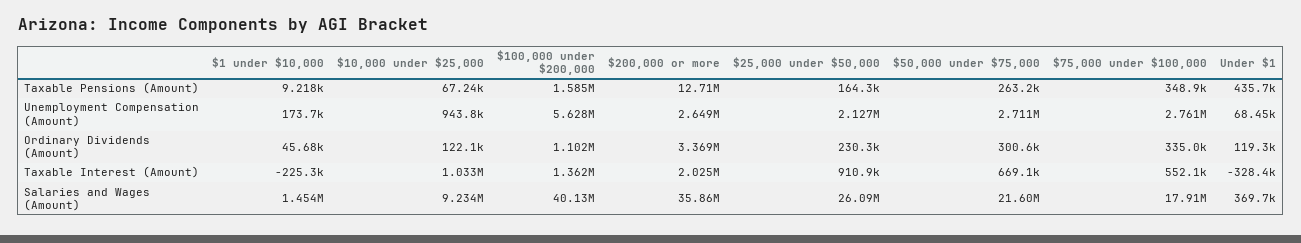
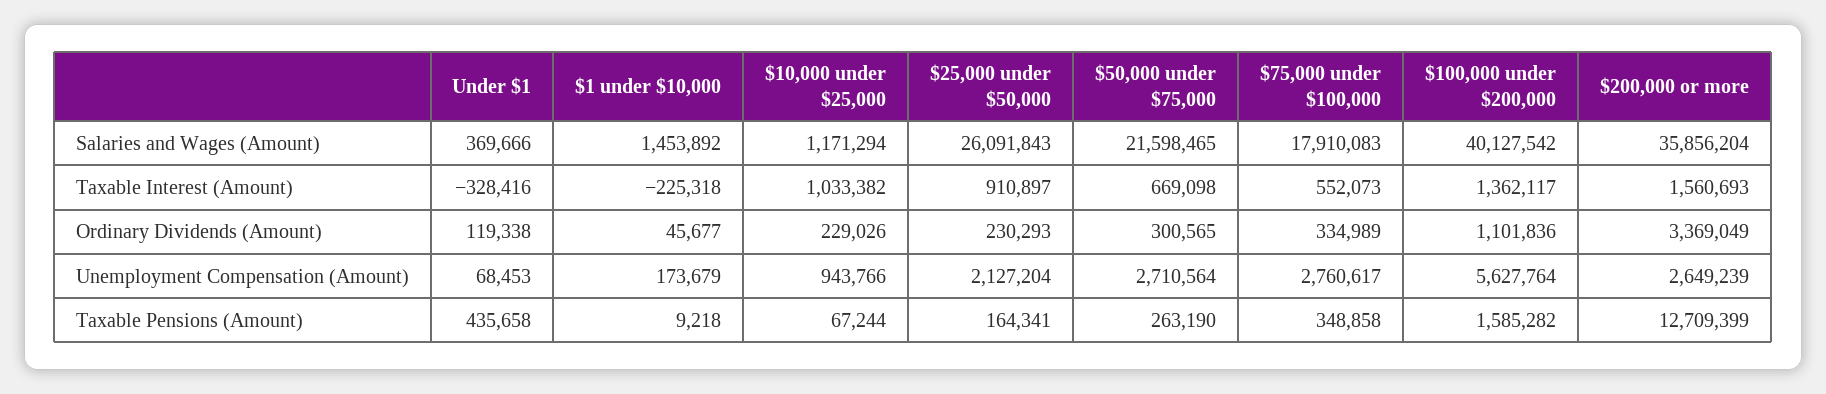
  {
    "$1 under $10,000": {
      "Taxable Pensions (Amount)": 9218,
      "Unemployment Compensation (Amount)": 173679,
      "Ordinary Dividends (Amount)": 45677,
      "Taxable Interest (Amount)": -225318,
      "Salaries and Wages (Amount)": 1453892
    },
    "$10,000 under $25,000": {
      "Taxable Pensions (Amount)": 67244,
      "Unemployment Compensation (Amount)": 943766,
-     "Ordinary Dividends (Amount)": 122100,
+     "Ordinary Dividends (Amount)": 229026,
      "Taxable Interest (Amount)": 1033382,
-     "Salaries and Wages (Amount)": 9234000
+     "Salaries and Wages (Amount)": 1171294
    },
    "$100,000 under $200,000": {
      "Taxable Pensions (Amount)": 1585282,
      "Unemployment Compensation (Amount)": 5627764,
      "Ordinary Dividends (Amount)": 1101836,
      "Taxable Interest (Amount)": 1362117,
      "Salaries and Wages (Amount)": 40127542
    },
    "$200,000 or more": {
      "Taxable Pensions (Amount)": 12709399,
      "Unemployment Compensation (Amount)": 2649239,
      "Ordinary Dividends (Amount)": 3369049,
-     "Taxable Interest (Amount)": 2025000,
+     "Taxable Interest (Amount)": 1560693,
      "Salaries and Wages (Amount)": 35856204
    },
    "$25,000 under $50,000": {
      "Taxable Pensions (Amount)": 164341,
      "Unemployment Compensation (Amount)": 2127204,
      "Ordinary Dividends (Amount)": 230293,
      "Taxable Interest (Amount)": 910897,
      "Salaries and Wages (Amount)": 26091843
    },
    "$50,000 under $75,000": {
      "Taxable Pensions (Amount)": 263190,
      "Unemployment Compensation (Amount)": 2710564,
      "Ordinary Dividends (Amount)": 300565,
      "Taxable Interest (Amount)": 669098,
      "Salaries and Wages (Amount)": 21598465
    },
    "$75,000 under $100,000": {
      "Taxable Pensions (Amount)": 348858,
      "Unemployment Compensation (Amount)": 2760617,
      "Ordinary Dividends (Amount)": 334989,
      "Taxable Interest (Amount)": 552073,
      "Salaries and Wages (Amount)": 17910083
    },
    "Under $1": {
      "Taxable Pensions (Amount)": 435658,
      "Unemployment Compensation (Amount)": 68453,
      "Ordinary Dividends (Amount)": 119338,
      "Taxable Interest (Amount)": -328416,
      "Salaries and Wages (Amount)": 369666
    }
  }

